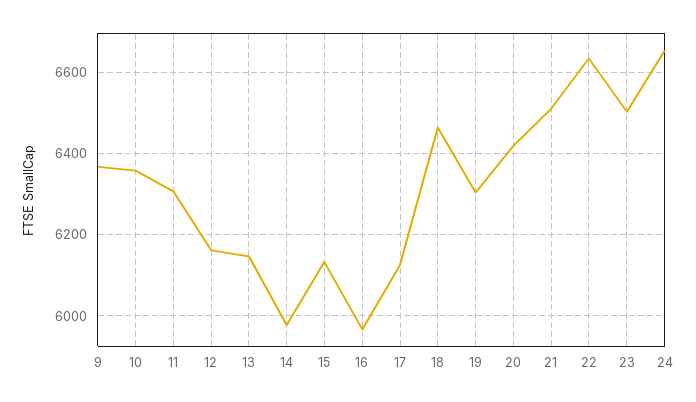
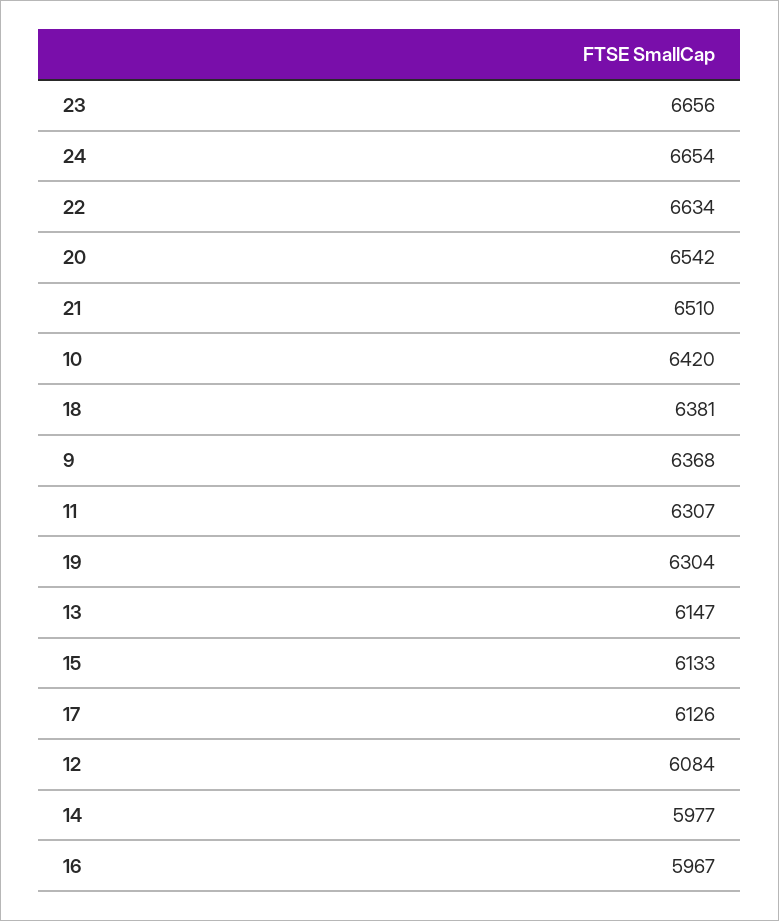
  {
    "9": 6368,
-   "10": 6360,
+   "10": 6420,
    "11": 6307,
-   "12": 6160,
+   "12": 6084,
    "13": 6147,
    "14": 5977,
    "15": 6133,
    "16": 5967,
    "17": 6126,
-   "18": 6460,
+   "18": 6381,
    "19": 6304,
-   "20": 6420,
+   "20": 6542,
    "21": 6510,
    "22": 6634,
-   "23": 6500,
+   "23": 6656,
    "24": 6654
  }

